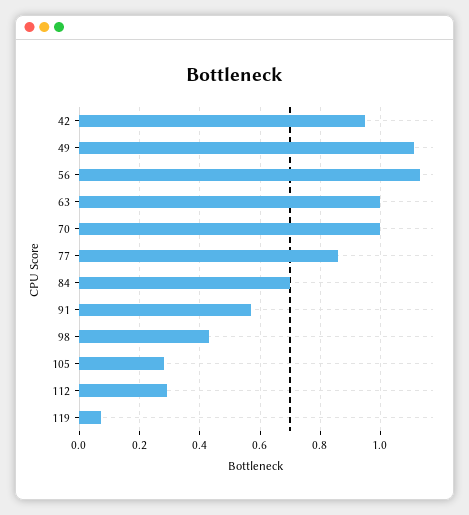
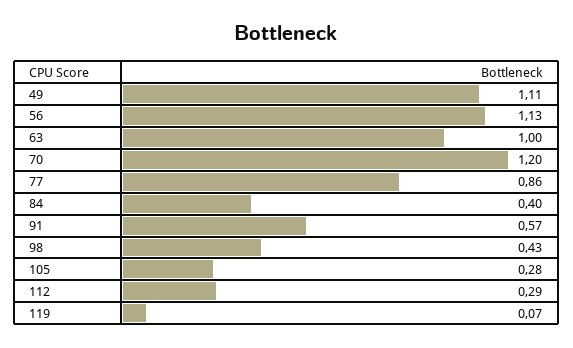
  {
-   "42": 0.95,
    "49": 1.11,
    "56": 1.13,
    "63": 1,
-   "70": 1,
+   "70": 1.2,
    "77": 0.86,
-   "84": 0.7,
+   "84": 0.4,
    "91": 0.57,
    "98": 0.43,
    "105": 0.28,
    "112": 0.29,
    "119": 0.07
  }

